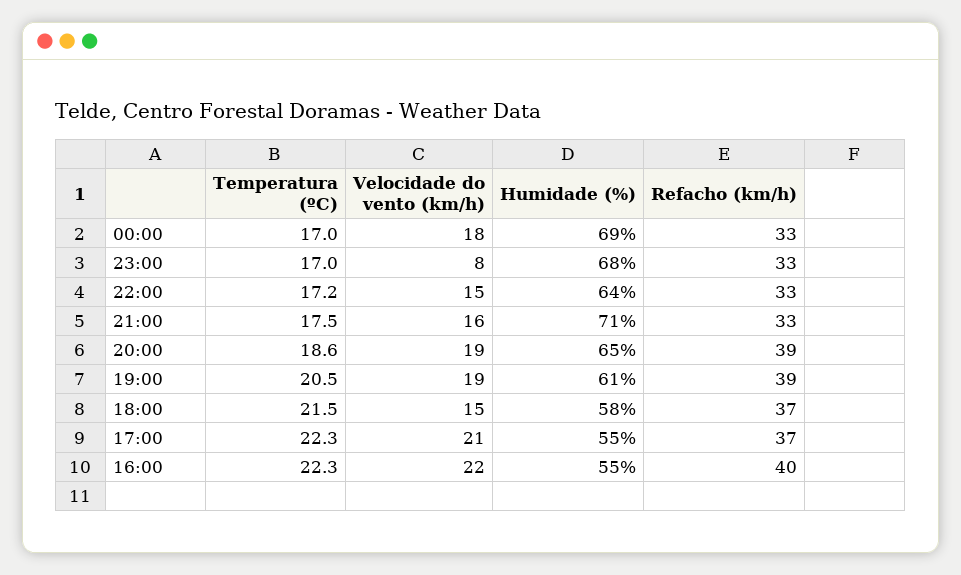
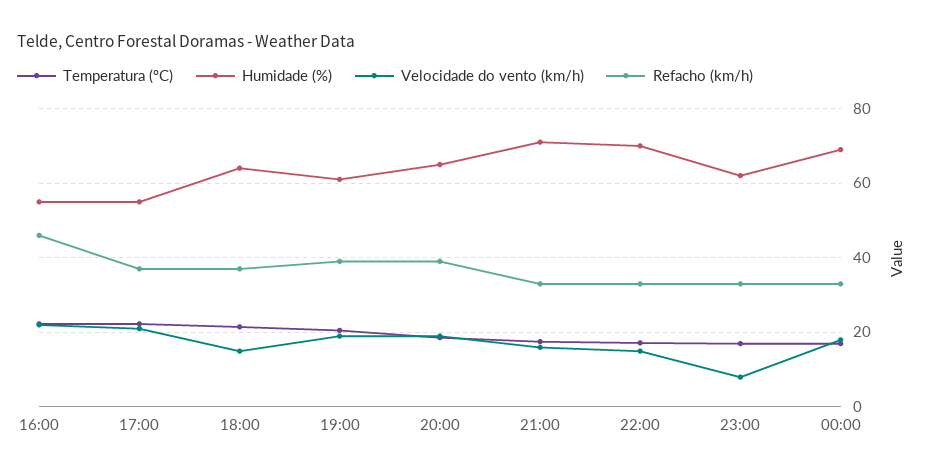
  {
    "Temperatura (ºC)": {
      "00:00": 17,
      "23:00": 17,
      "22:00": 17.2,
      "21:00": 17.5,
      "20:00": 18.6,
      "19:00": 20.5,
      "18:00": 21.5,
      "17:00": 22.3,
      "16:00": 22.3
    },
    "Velocidade do vento (km/h)": {
      "00:00": 18,
      "23:00": 8,
      "22:00": 15,
      "21:00": 16,
      "20:00": 19,
      "19:00": 19,
      "18:00": 15,
      "17:00": 21,
      "16:00": 22
    },
    "Humidade (%)": {
      "00:00": 69,
-     "23:00": 68,
+     "23:00": 62,
-     "22:00": 64,
+     "22:00": 70,
      "21:00": 71,
      "20:00": 65,
      "19:00": 61,
-     "18:00": 58,
+     "18:00": 64,
      "17:00": 55,
      "16:00": 55
    },
    "Refacho (km/h)": {
      "00:00": 33,
      "23:00": 33,
      "22:00": 33,
      "21:00": 33,
      "20:00": 39,
      "19:00": 39,
      "18:00": 37,
      "17:00": 37,
-     "16:00": 40
+     "16:00": 46
    }
  }

